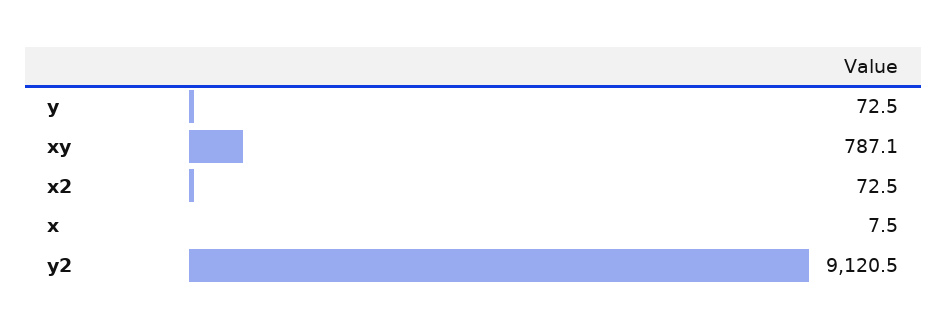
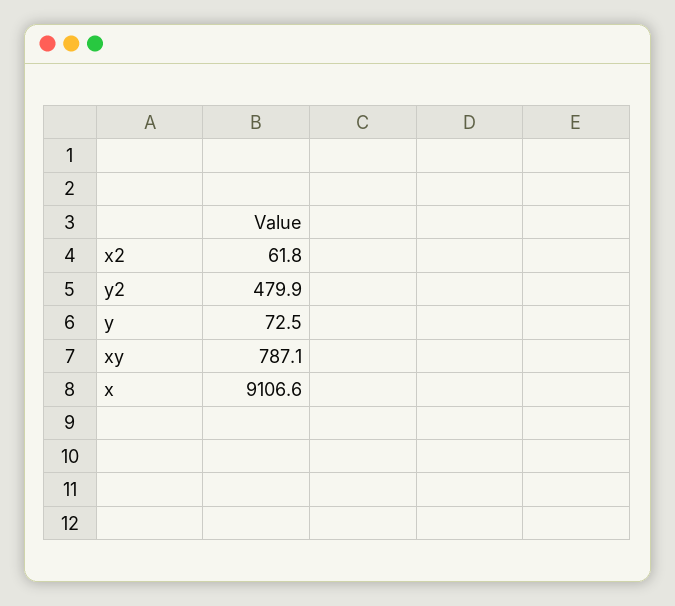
  {
    "y": 72.5,
    "xy": 787.1,
-   "x2": 72.5,
+   "x2": 61.8,
-   "x": 7.5,
+   "x": 9106.6,
-   "y2": 9120.5
+   "y2": 479.9
  }

